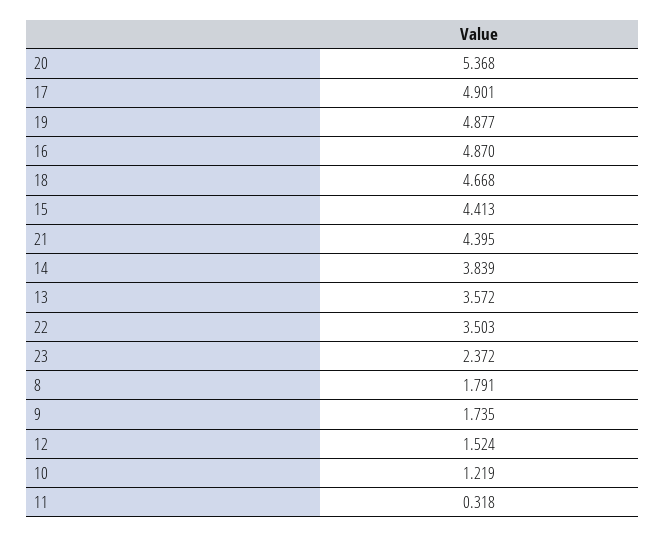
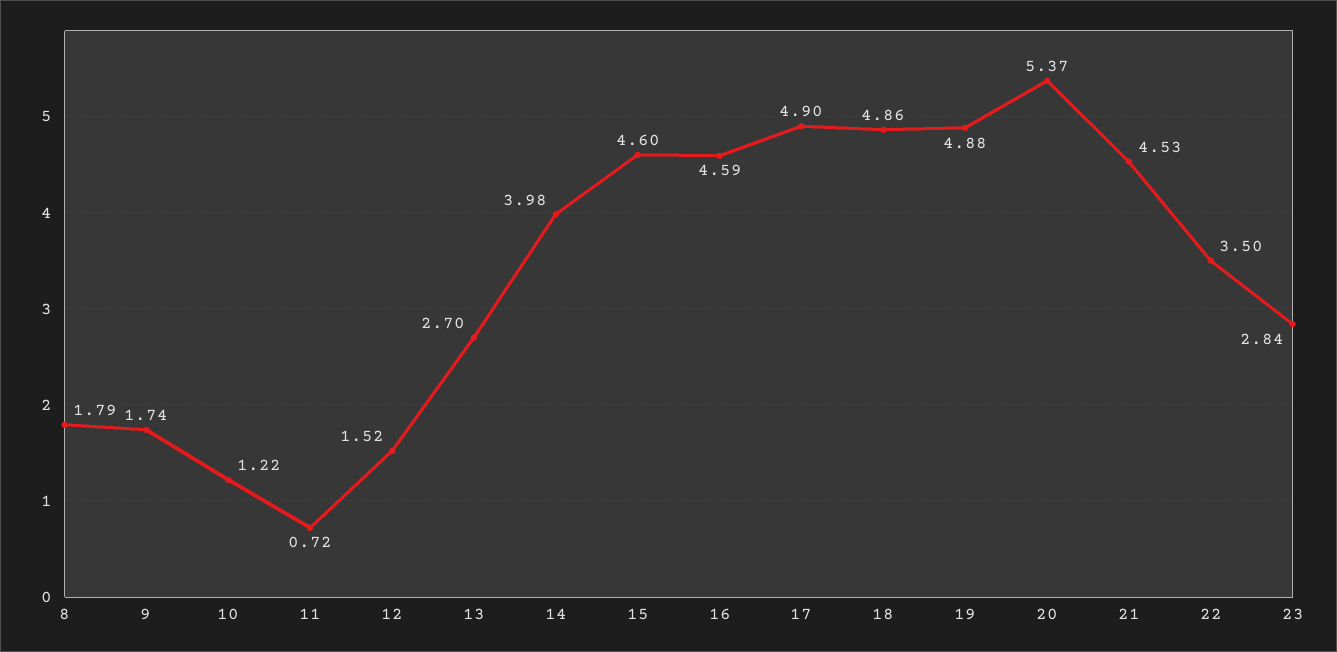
  {
    "20": 5.368,
    "17": 4.901,
    "19": 4.877,
-   "16": 4.87,
+   "16": 4.59,
-   "18": 4.668,
+   "18": 4.86,
-   "15": 4.413,
+   "15": 4.6,
-   "21": 4.395,
+   "21": 4.53,
-   "14": 3.839,
+   "14": 3.98,
-   "13": 3.572,
+   "13": 2.7,
    "22": 3.503,
-   "23": 2.372,
+   "23": 2.84,
    "8": 1.791,
    "9": 1.735,
    "12": 1.524,
    "10": 1.219,
-   "11": 0.318
+   "11": 0.72
  }

